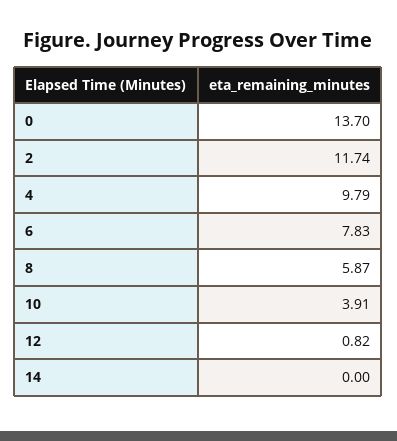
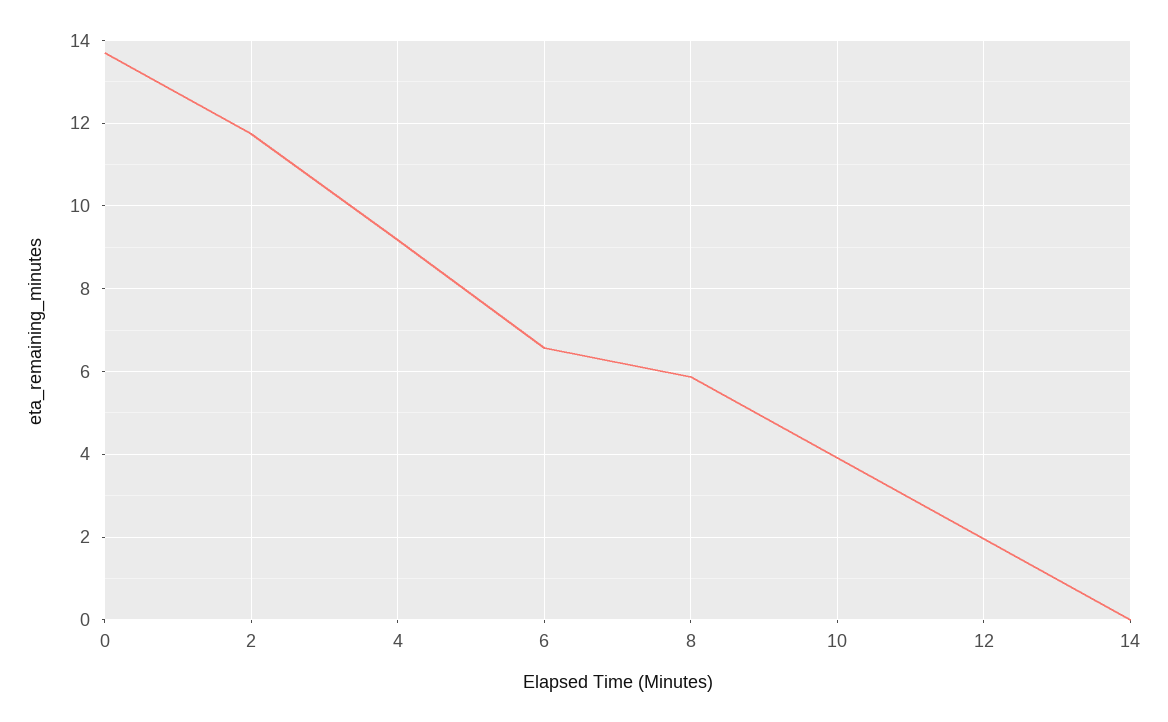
  {
    "0": 13.7,
    "2": 11.74,
-   "4": 9.79,
+   "4": 9.2,
-   "6": 7.83,
+   "6": 6.6,
    "8": 5.87,
    "10": 3.91,
-   "12": 0.82,
+   "12": 2,
    "14": 0
  }

